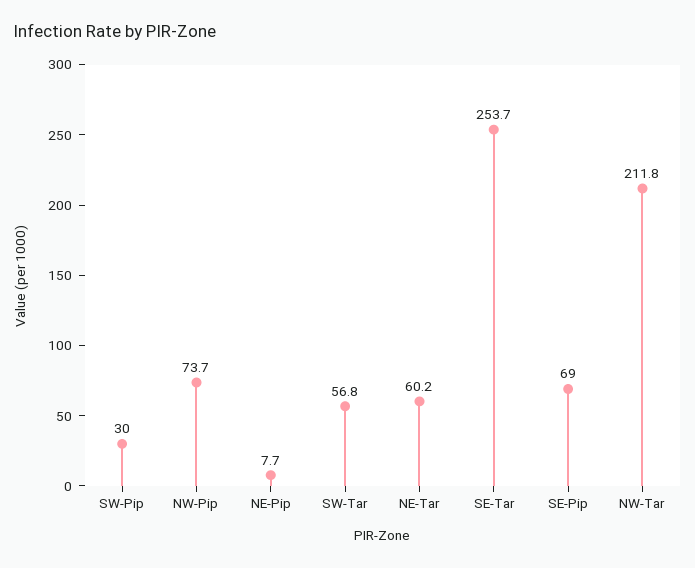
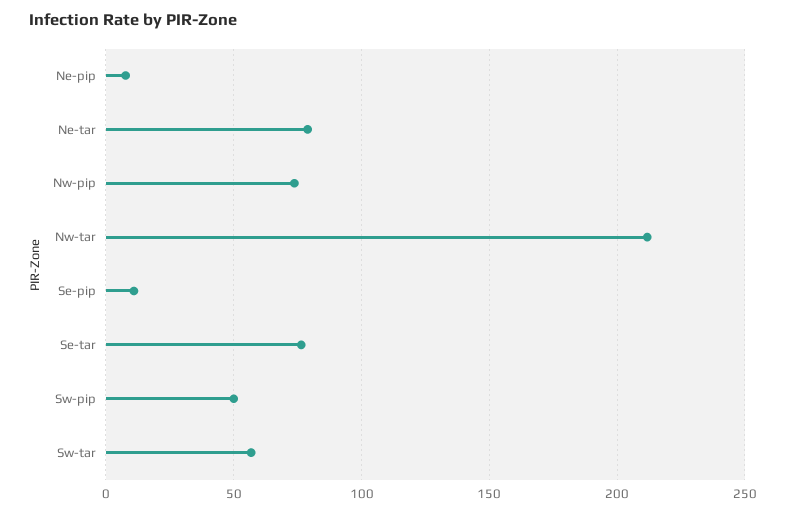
  {
-   "SW-Pip": 30,
+   "SW-Pip": 50,
    "NW-Pip": 73.7,
    "NE-Pip": 7.7,
    "SW-Tar": 56.8,
-   "NE-Tar": 60.2,
+   "NE-Tar": 80,
-   "SE-Tar": 253.7,
+   "SE-Tar": 75,
-   "SE-Pip": 69,
+   "SE-Pip": 10,
    "NW-Tar": 211.8
  }

